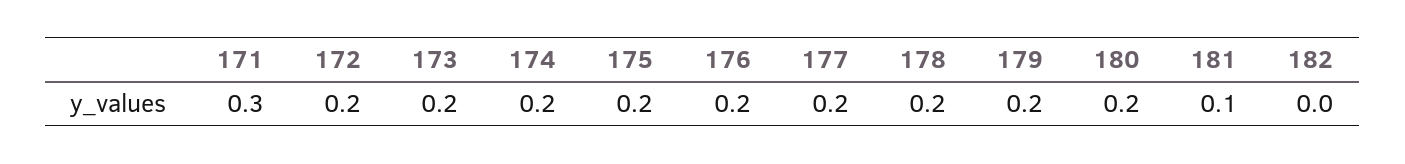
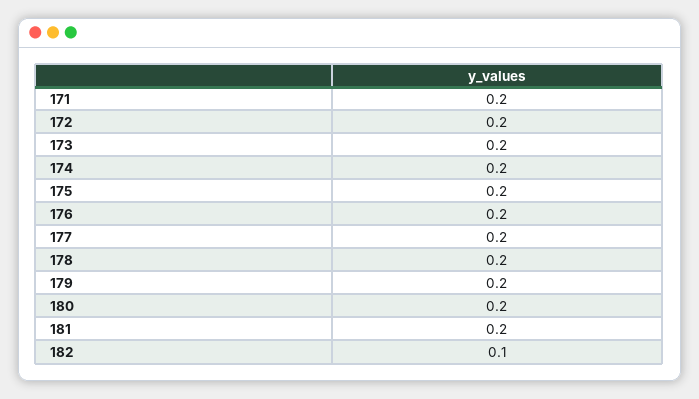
  {
-   "171": 0.3,
+   "171": 0.2,
    "172": 0.2,
    "173": 0.2,
    "174": 0.2,
    "175": 0.2,
    "176": 0.2,
    "177": 0.2,
    "178": 0.2,
    "179": 0.2,
    "180": 0.2,
-   "181": 0.1,
+   "181": 0.2,
-   "182": 0
+   "182": 0.1
  }

